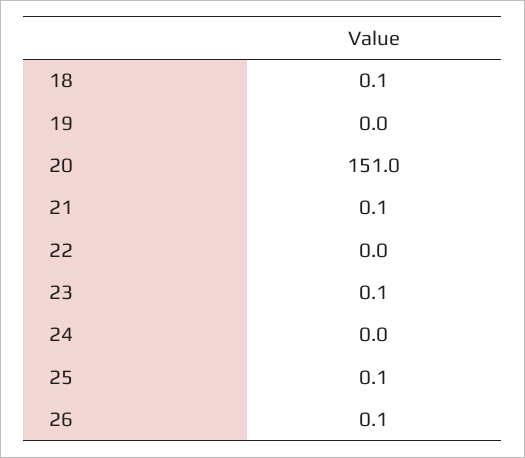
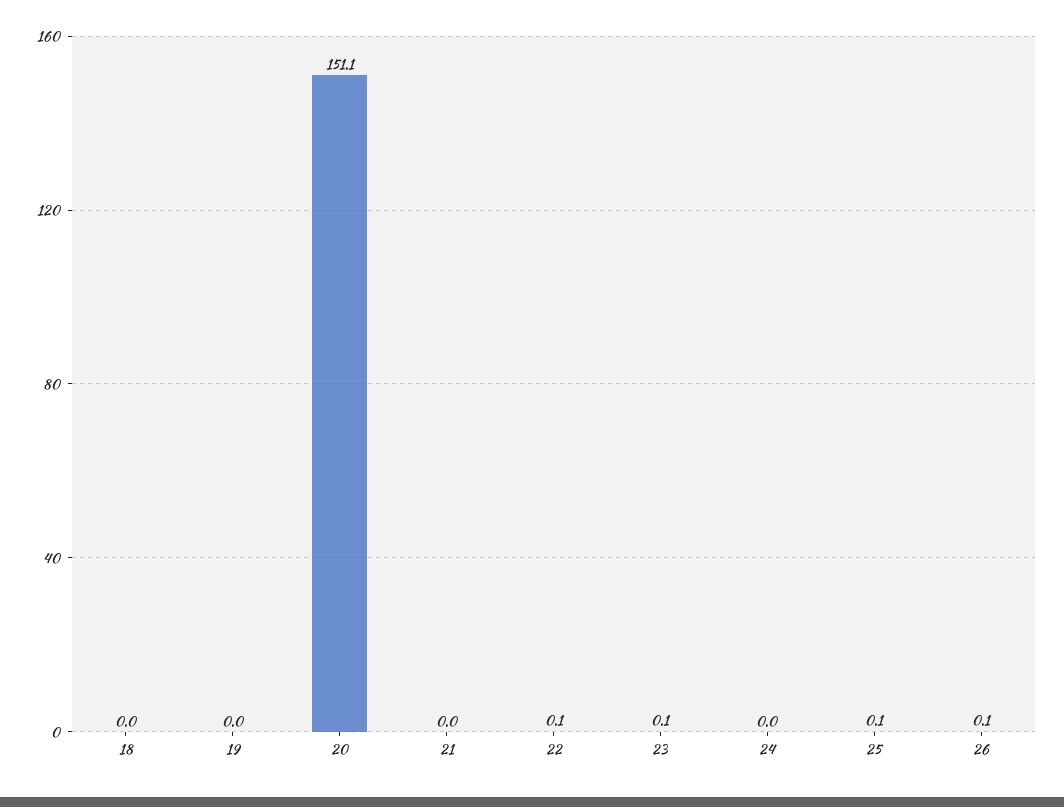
  {
-   "18": 0.1,
+   "18": 0,
    "19": 0,
-   "20": 151,
+   "20": 151.1,
-   "21": 0.1,
+   "21": 0,
-   "22": 0,
+   "22": 0.1,
    "23": 0.1,
    "24": 0,
    "25": 0.1,
    "26": 0.1
  }

